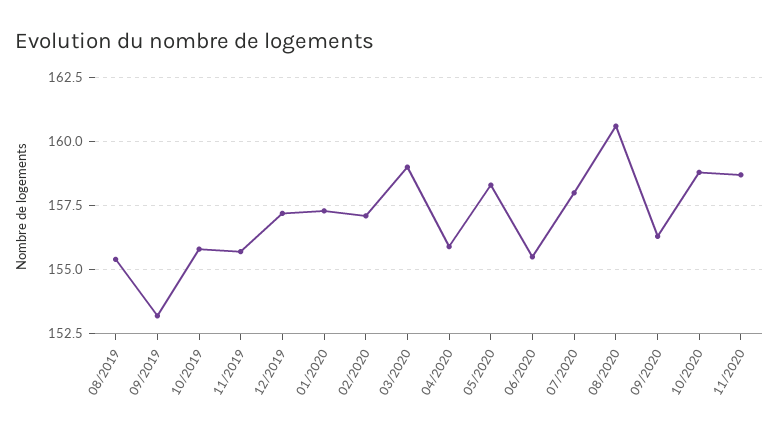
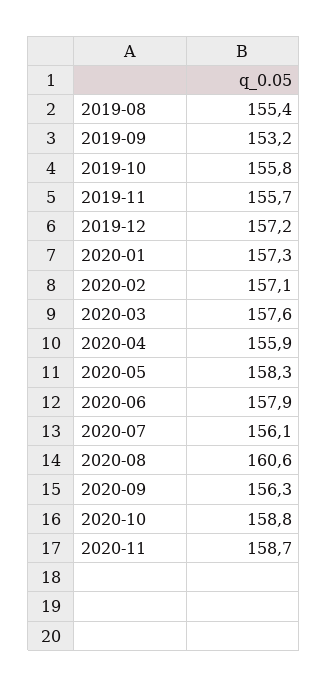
  {
    "08/2019": 155.4,
    "09/2019": 153.2,
    "10/2019": 155.8,
    "11/2019": 155.7,
    "12/2019": 157.2,
    "01/2020": 157.3,
    "02/2020": 157.1,
-   "03/2020": 159,
+   "03/2020": 157.6,
    "04/2020": 155.9,
    "05/2020": 158.3,
-   "06/2020": 155.5,
+   "06/2020": 157.9,
-   "07/2020": 158,
+   "07/2020": 156.1,
    "08/2020": 160.6,
    "09/2020": 156.3,
    "10/2020": 158.8,
    "11/2020": 158.7
  }

